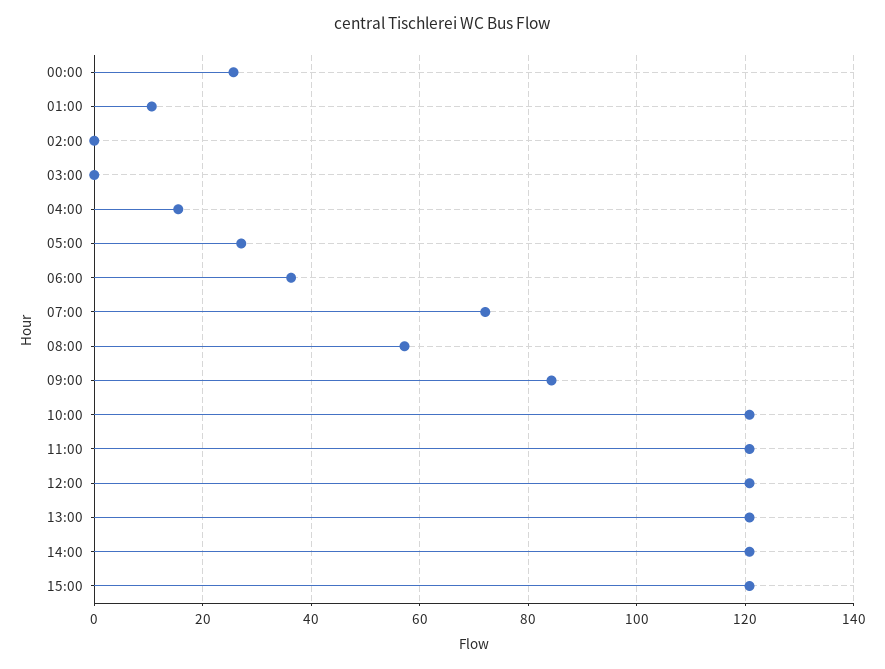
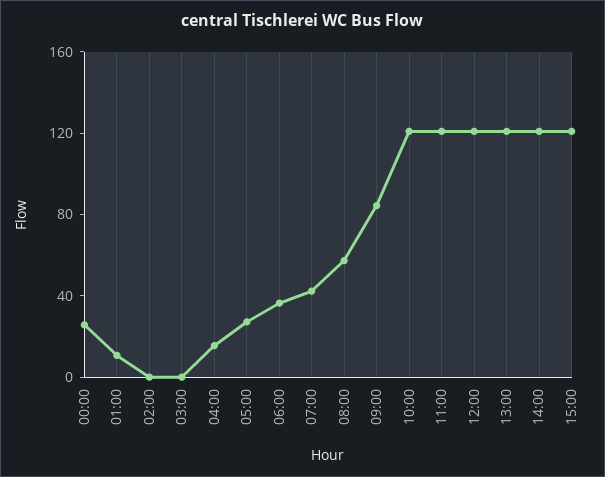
  {
    "00:00": 26,
    "01:00": 10,
    "02:00": 0,
    "03:00": 0,
    "04:00": 16,
    "05:00": 28,
    "06:00": 36,
-   "07:00": 72,
+   "07:00": 40,
    "08:00": 58,
    "09:00": 84,
    "10:00": 120,
    "11:00": 120,
    "12:00": 120,
    "13:00": 120,
    "14:00": 120,
    "15:00": 120
  }

